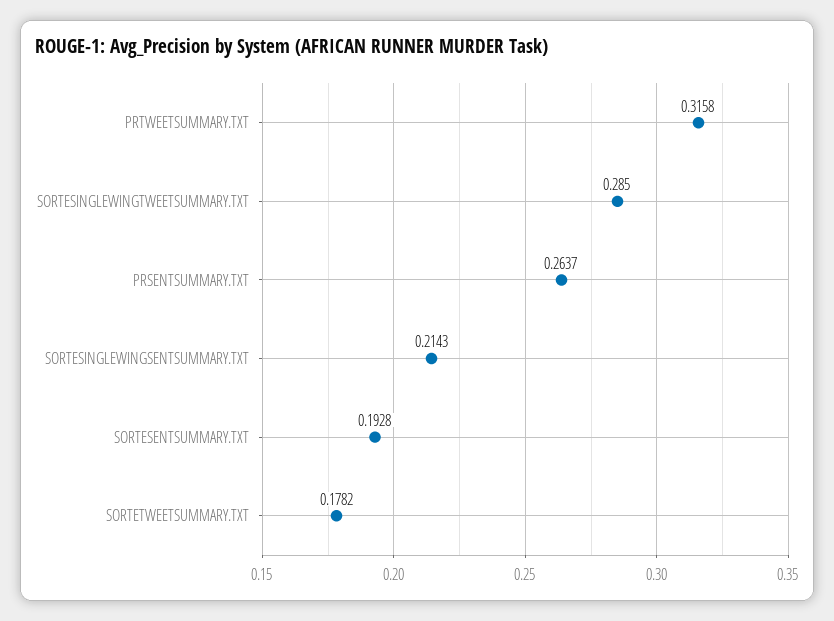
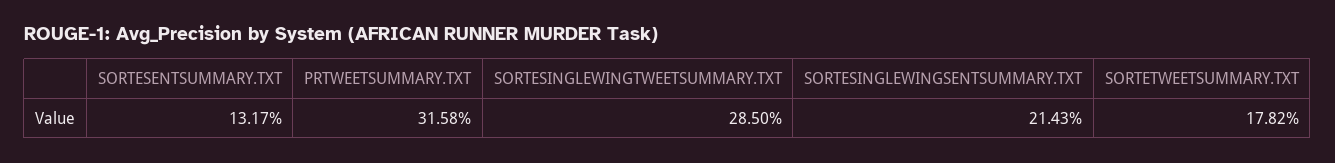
  {
    "PRTWEETSUMMARY.TXT": 0.3158,
    "SORTESINGLEWINGTWEETSUMMARY.TXT": 0.285,
-   "PRSENTSUMMARY.TXT": 0.2637,
    "SORTESINGLEWINGSENTSUMMARY.TXT": 0.2143,
-   "SORTESENTSUMMARY.TXT": 0.1928,
+   "SORTESENTSUMMARY.TXT": 0.1317,
    "SORTETWEETSUMMARY.TXT": 0.1782
  }

